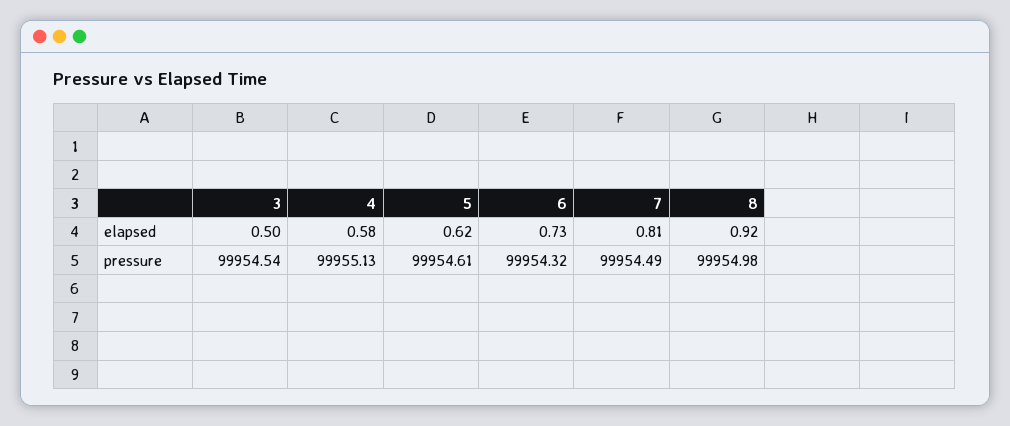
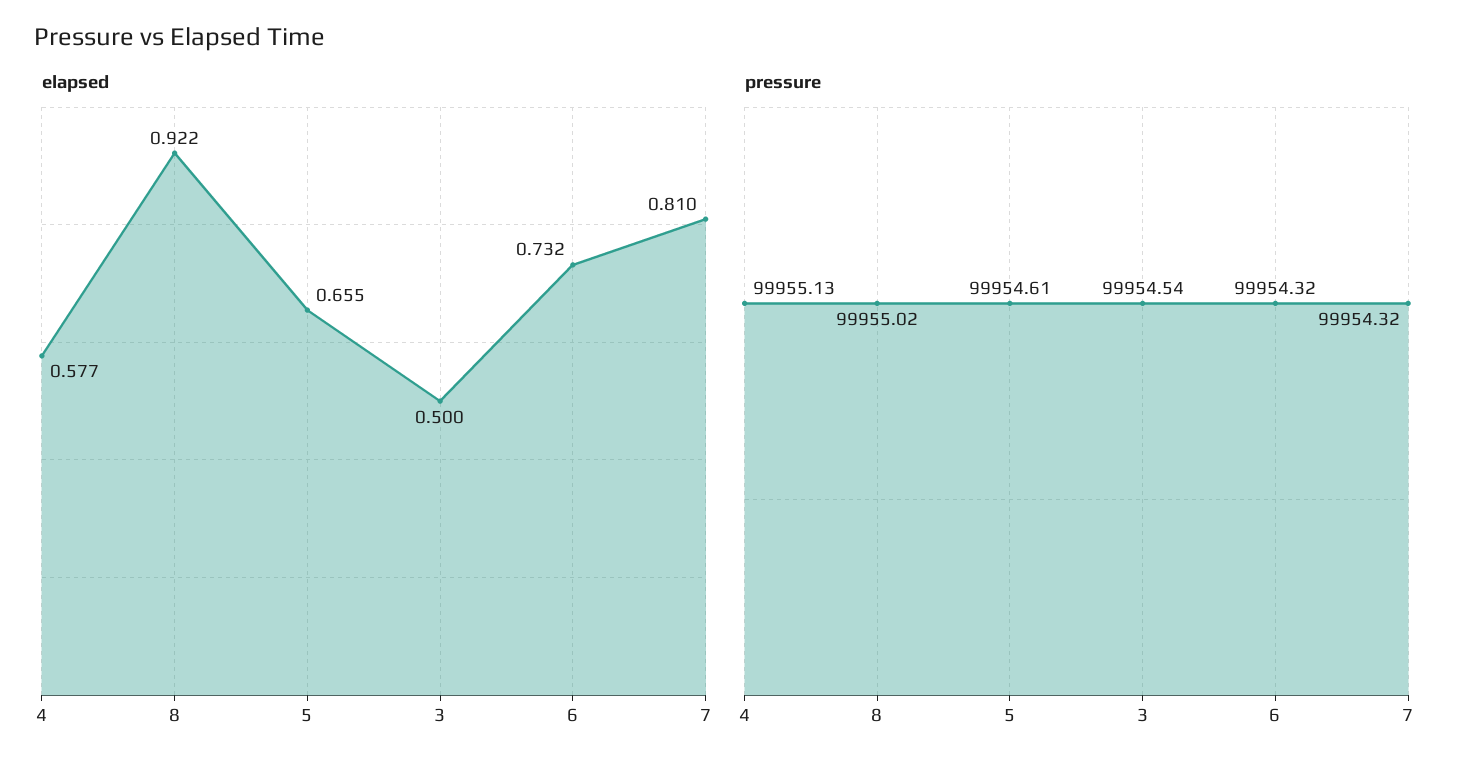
  {
    "elapsed": {
      "3": 0.5,
      "4": 0.577,
-     "5": 0.62,
+     "5": 0.655,
      "6": 0.732,
      "7": 0.81,
      "8": 0.922
    },
    "pressure": {
      "3": 99954.54,
      "4": 99955.13,
      "5": 99954.61,
      "6": 99954.32,
-     "7": 99954.49,
+     "7": 99954.32,
-     "8": 99954.98
+     "8": 99955.02
    }
  }

